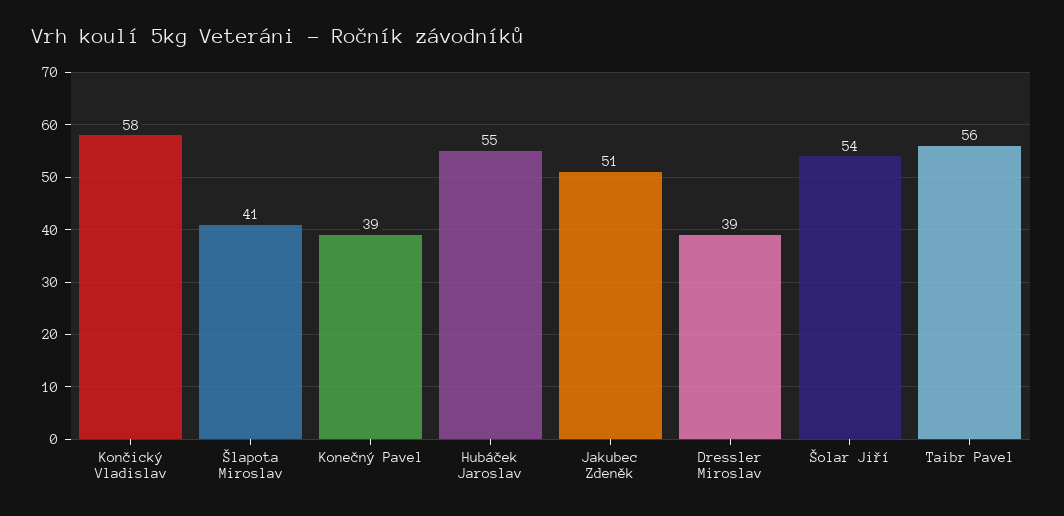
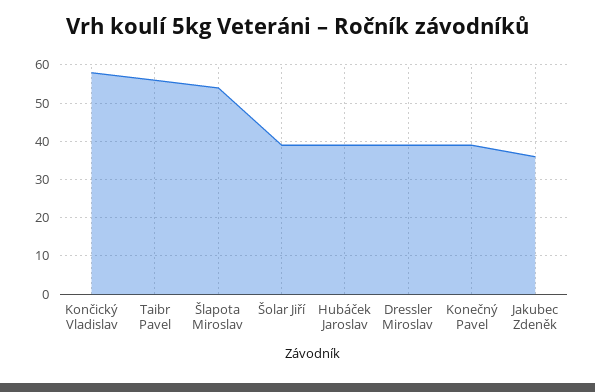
  {
    "Končický Vladislav": 58,
-   "Šlapota Miroslav": 41,
+   "Šlapota Miroslav": 55,
    "Konečný Pavel": 39,
-   "Hubáček Jaroslav": 55,
+   "Hubáček Jaroslav": 40,
-   "Jakubec Zdeněk": 51,
+   "Jakubec Zdeněk": 35,
    "Dressler Miroslav": 39,
-   "Šolar Jiří": 54,
+   "Šolar Jiří": 40,
    "Taibr Pavel": 56
  }

